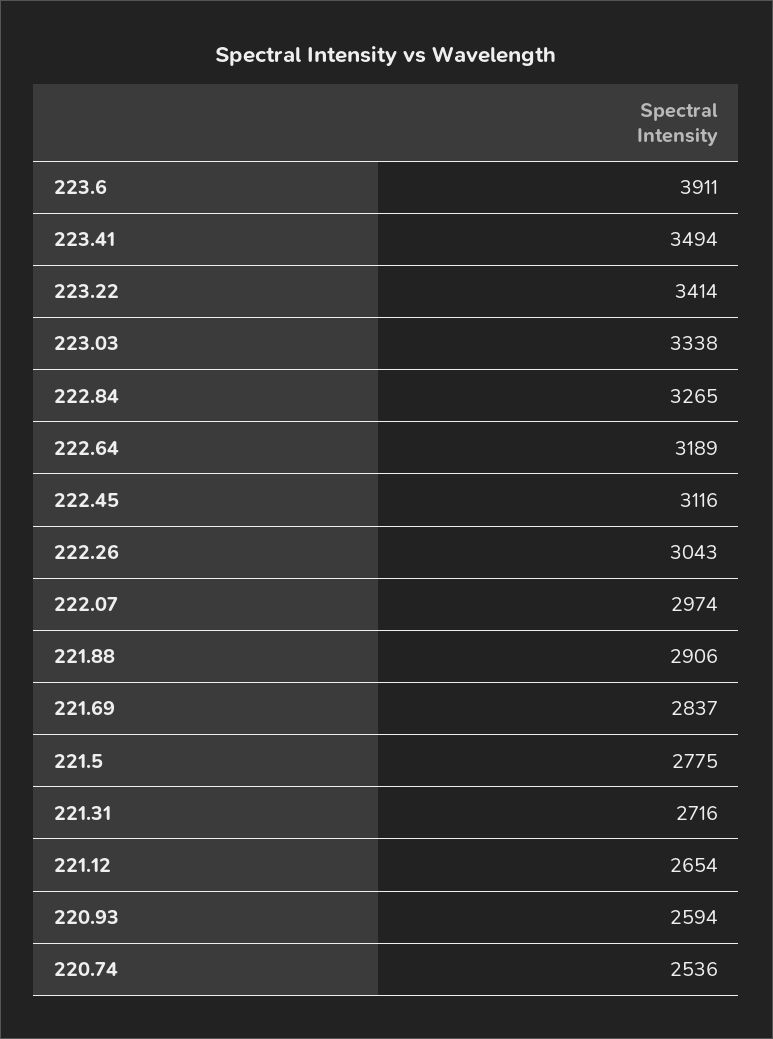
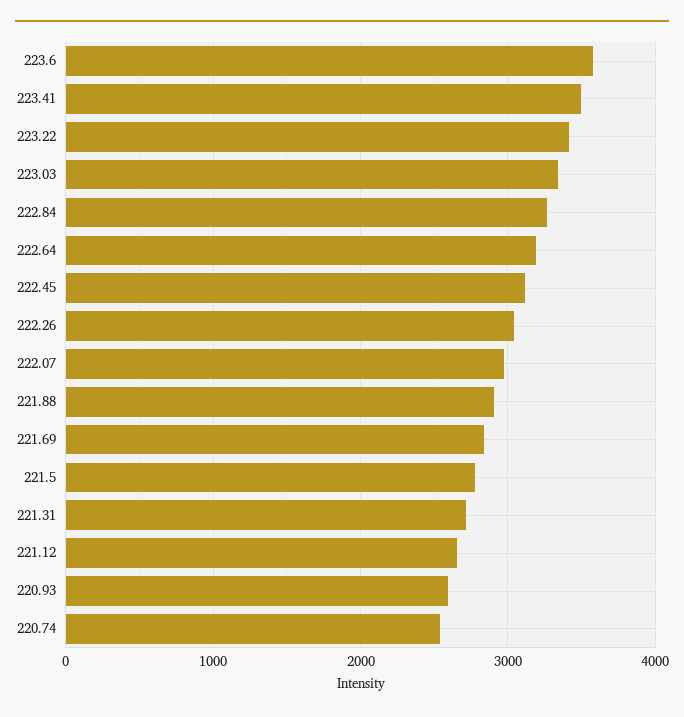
  {
-   "223.6": 3911,
+   "223.6": 3600,
    "223.41": 3494,
    "223.22": 3414,
    "223.03": 3338,
    "222.84": 3265,
    "222.64": 3189,
    "222.45": 3116,
    "222.26": 3043,
    "222.07": 2974,
    "221.88": 2906,
    "221.69": 2837,
    "221.5": 2775,
    "221.31": 2716,
    "221.12": 2654,
    "220.93": 2594,
    "220.74": 2536
  }

